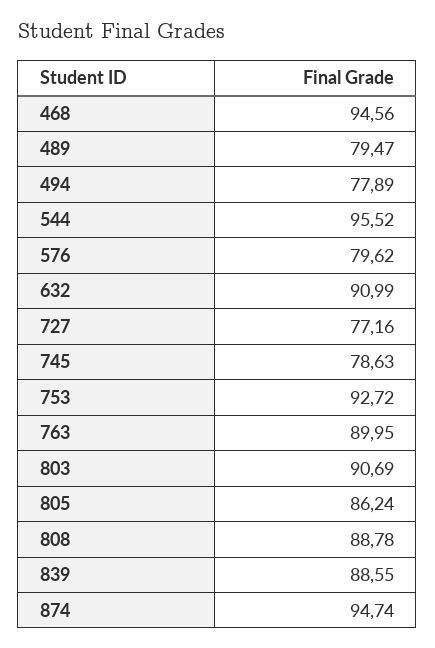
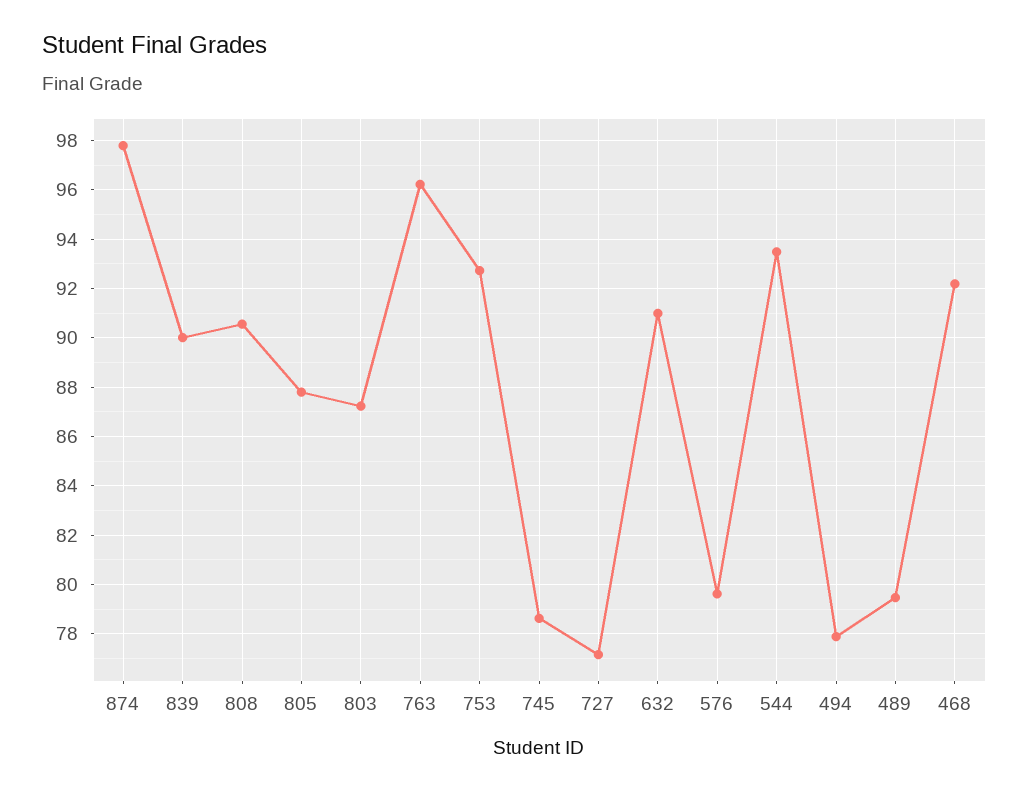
  {
-   "468": 94.56,
+   "468": 92.25,
    "489": 79.47,
    "494": 77.89,
-   "544": 95.52,
+   "544": 93.5,
    "576": 79.62,
    "632": 90.99,
    "727": 77.16,
    "745": 78.63,
    "753": 92.72,
-   "763": 89.95,
+   "763": 96.25,
-   "803": 90.69,
+   "803": 87.25,
-   "805": 86.24,
+   "805": 87.75,
-   "808": 88.78,
+   "808": 90.5,
-   "839": 88.55,
+   "839": 90,
-   "874": 94.74
+   "874": 97.75
  }

